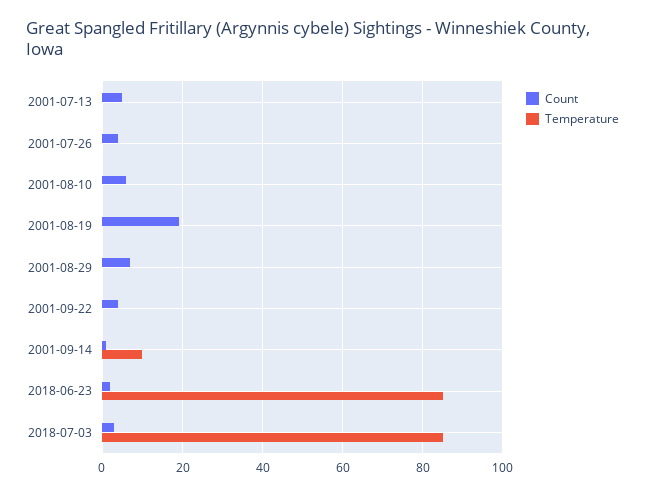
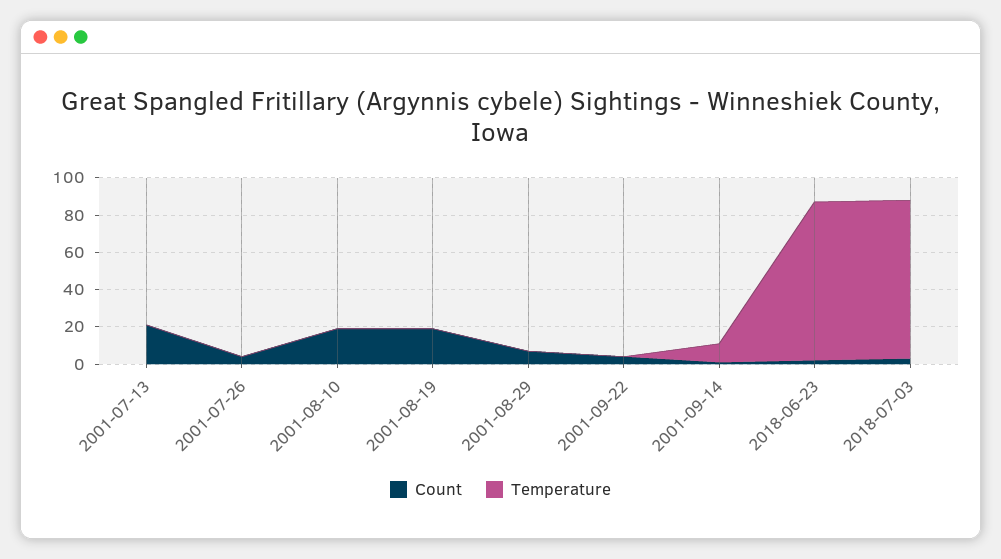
  {
    "Count": {
-     "2001-07-13": 5,
+     "2001-07-13": 20,
      "2001-07-26": 5,
-     "2001-08-10": 5,
+     "2001-08-10": 20,
      "2001-08-19": 20,
      "2001-08-29": 5,
      "2001-09-22": 5,
      "2001-09-14": 0,
      "2018-06-23": 0,
      "2018-07-03": 5
    },
    "Temperature": {
      "2001-07-13": 0,
      "2001-07-26": 0,
      "2001-08-10": 0,
      "2001-08-19": 0,
      "2001-08-29": 0,
      "2001-09-22": 0,
      "2001-09-14": 10,
      "2018-06-23": 85,
      "2018-07-03": 85
    }
  }

